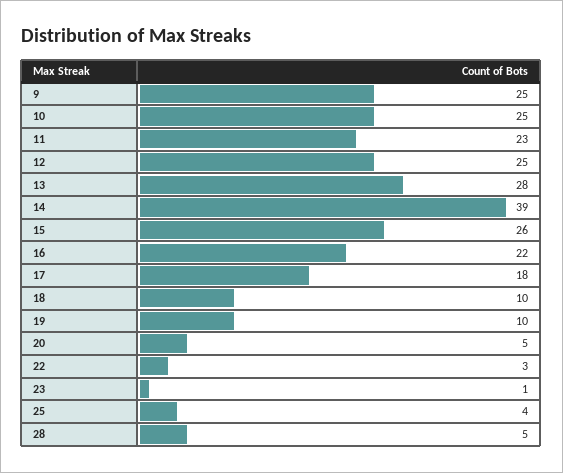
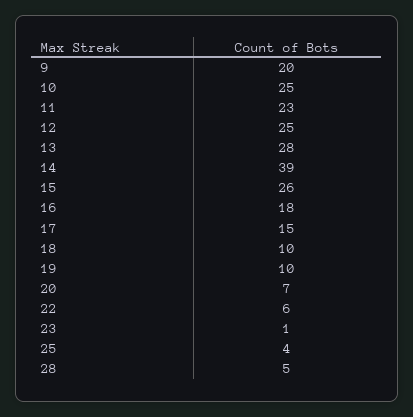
  {
-   "9": 25,
+   "9": 20,
    "10": 25,
    "11": 23,
    "12": 25,
    "13": 28,
    "14": 39,
    "15": 26,
-   "16": 22,
+   "16": 18,
-   "17": 18,
+   "17": 15,
    "18": 10,
    "19": 10,
-   "20": 5,
+   "20": 7,
-   "22": 3,
+   "22": 6,
    "23": 1,
    "25": 4,
    "28": 5
  }

